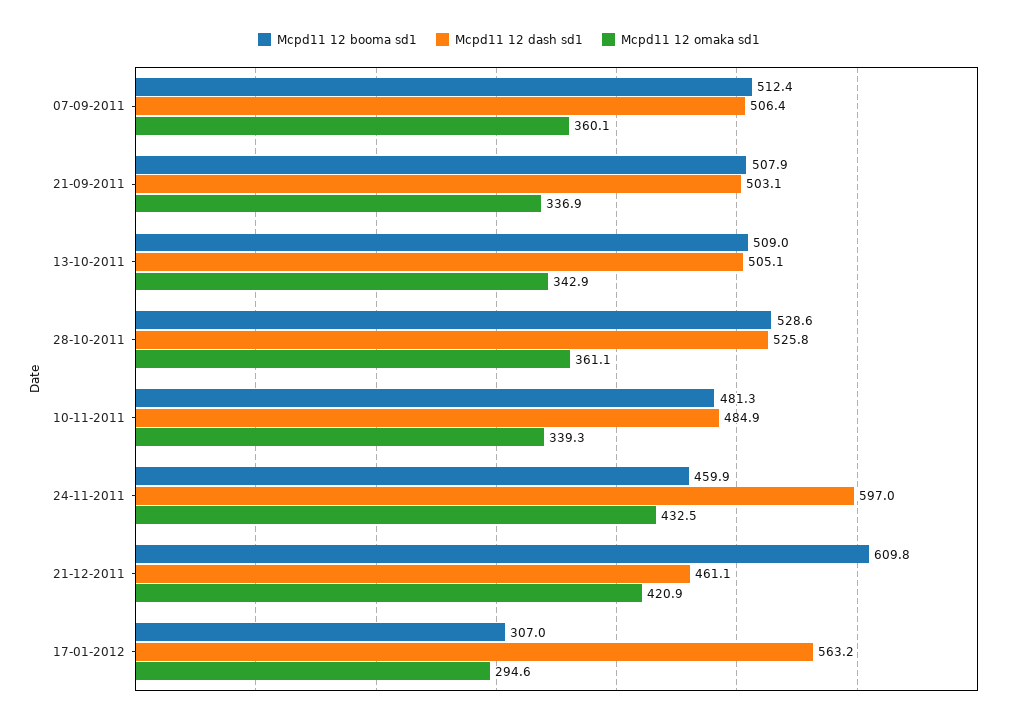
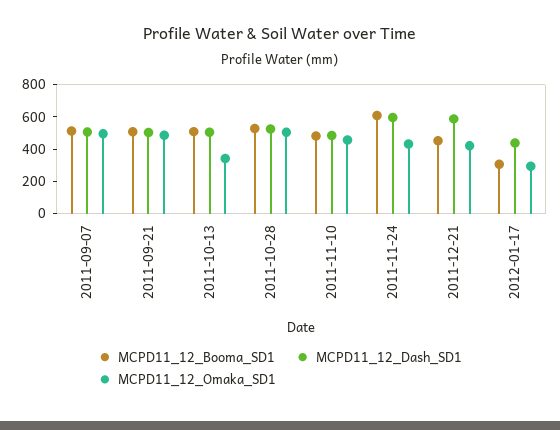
  {
    "Mcpd11 12 booma sd1": {
      "07-09-2011": 512.4,
      "21-09-2011": 507.9,
      "13-10-2011": 509,
      "28-10-2011": 528.6,
      "10-11-2011": 481.3,
-     "24-11-2011": 459.9,
+     "24-11-2011": 600,
-     "21-12-2011": 609.8,
+     "21-12-2011": 450,
      "17-01-2012": 307
    },
    "Mcpd11 12 dash sd1": {
      "07-09-2011": 506.4,
      "21-09-2011": 503.1,
      "13-10-2011": 505.1,
      "28-10-2011": 525.8,
      "10-11-2011": 484.9,
      "24-11-2011": 597,
-     "21-12-2011": 461.1,
+     "21-12-2011": 600,
-     "17-01-2012": 563.2
+     "17-01-2012": 450
    },
    "Mcpd11 12 omaka sd1": {
-     "07-09-2011": 360.1,
+     "07-09-2011": 500,
-     "21-09-2011": 336.9,
+     "21-09-2011": 500,
      "13-10-2011": 342.9,
-     "28-10-2011": 361.1,
+     "28-10-2011": 500,
-     "10-11-2011": 339.3,
+     "10-11-2011": 450,
      "24-11-2011": 432.5,
      "21-12-2011": 420.9,
      "17-01-2012": 294.6
    }
  }

